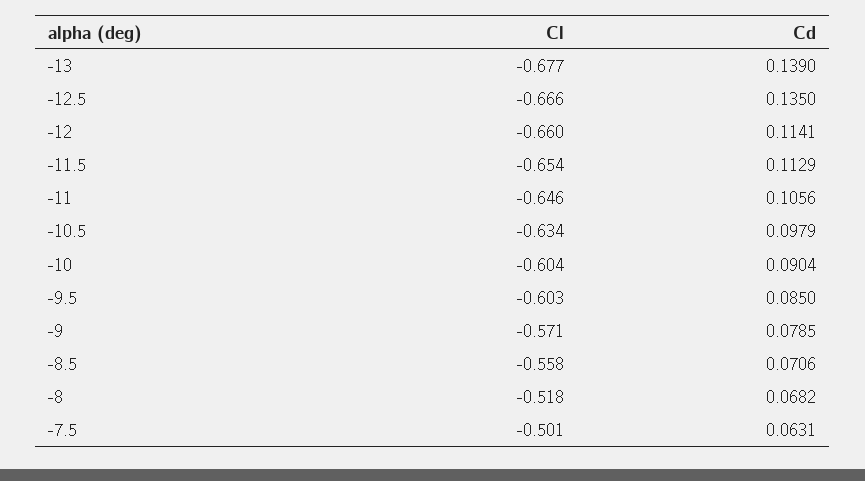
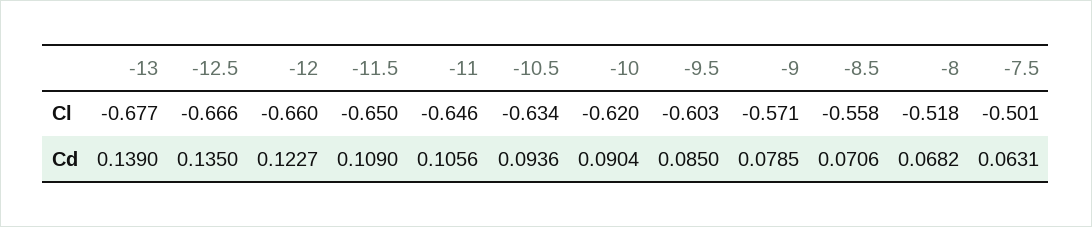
  {
    "Cl": {
      "-13": -0.677,
      "-12.5": -0.666,
      "-12": -0.66,
-     "-11.5": -0.654,
+     "-11.5": -0.65,
      "-11": -0.646,
      "-10.5": -0.634,
-     "-10": -0.604,
+     "-10": -0.62,
      "-9.5": -0.603,
      "-9": -0.571,
      "-8.5": -0.558,
      "-8": -0.518,
      "-7.5": -0.501
    },
    "Cd": {
      "-13": 0.139,
      "-12.5": 0.135,
-     "-12": 0.1141,
+     "-12": 0.1227,
-     "-11.5": 0.1129,
+     "-11.5": 0.109,
      "-11": 0.1056,
-     "-10.5": 0.0979,
+     "-10.5": 0.0936,
      "-10": 0.0904,
      "-9.5": 0.085,
      "-9": 0.0785,
      "-8.5": 0.0706,
      "-8": 0.0682,
      "-7.5": 0.0631
    }
  }

